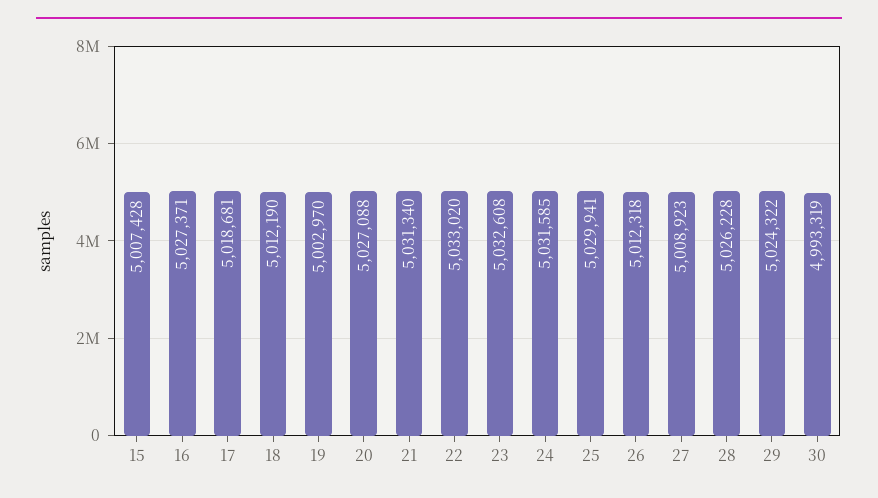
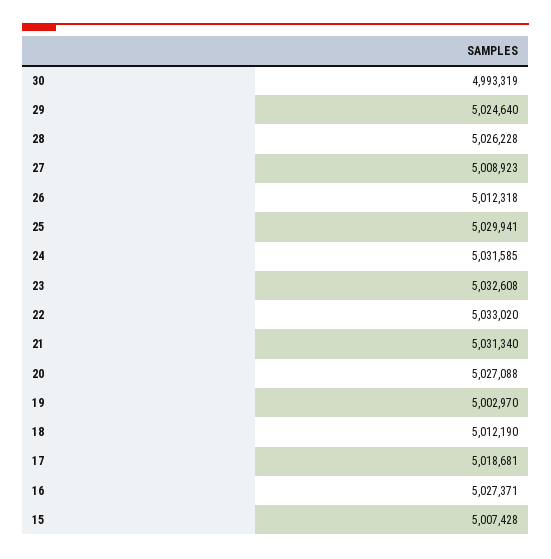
  {
    "15": 5007428,
    "16": 5027371,
    "17": 5018681,
    "18": 5012190,
    "19": 5002970,
    "20": 5027088,
    "21": 5031340,
    "22": 5033020,
    "23": 5032608,
    "24": 5031585,
    "25": 5029941,
    "26": 5012318,
    "27": 5008923,
    "28": 5026228,
-   "29": 5024322,
+   "29": 5024640,
    "30": 4993319
  }

